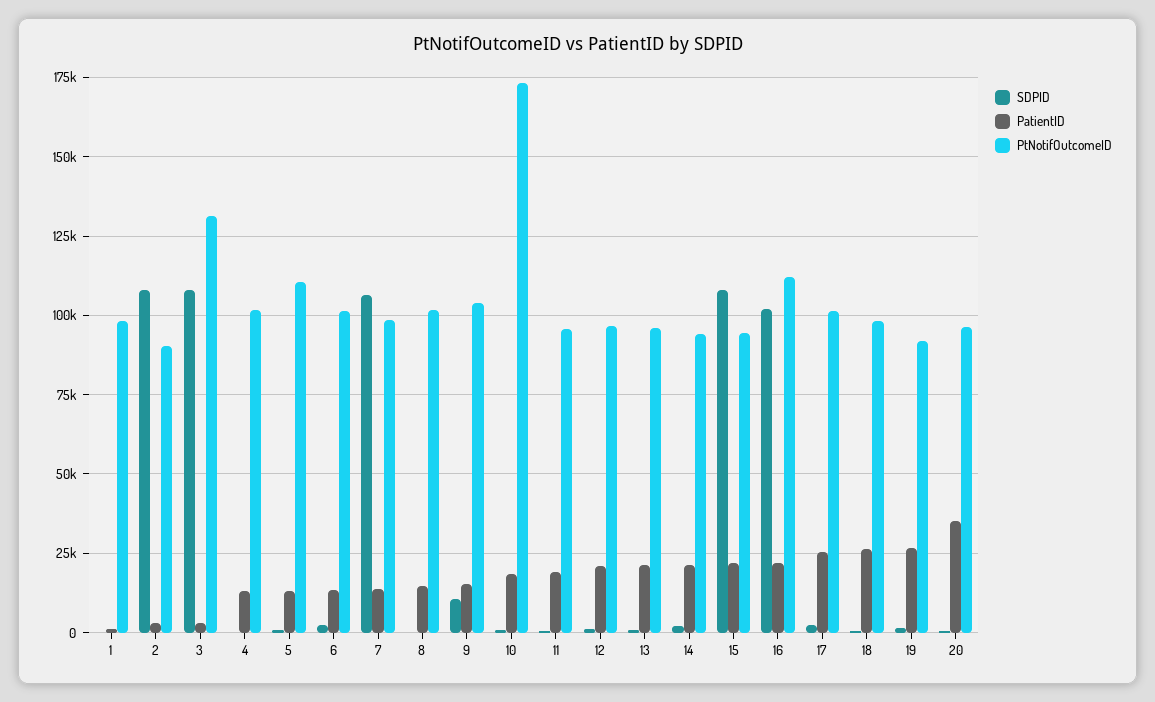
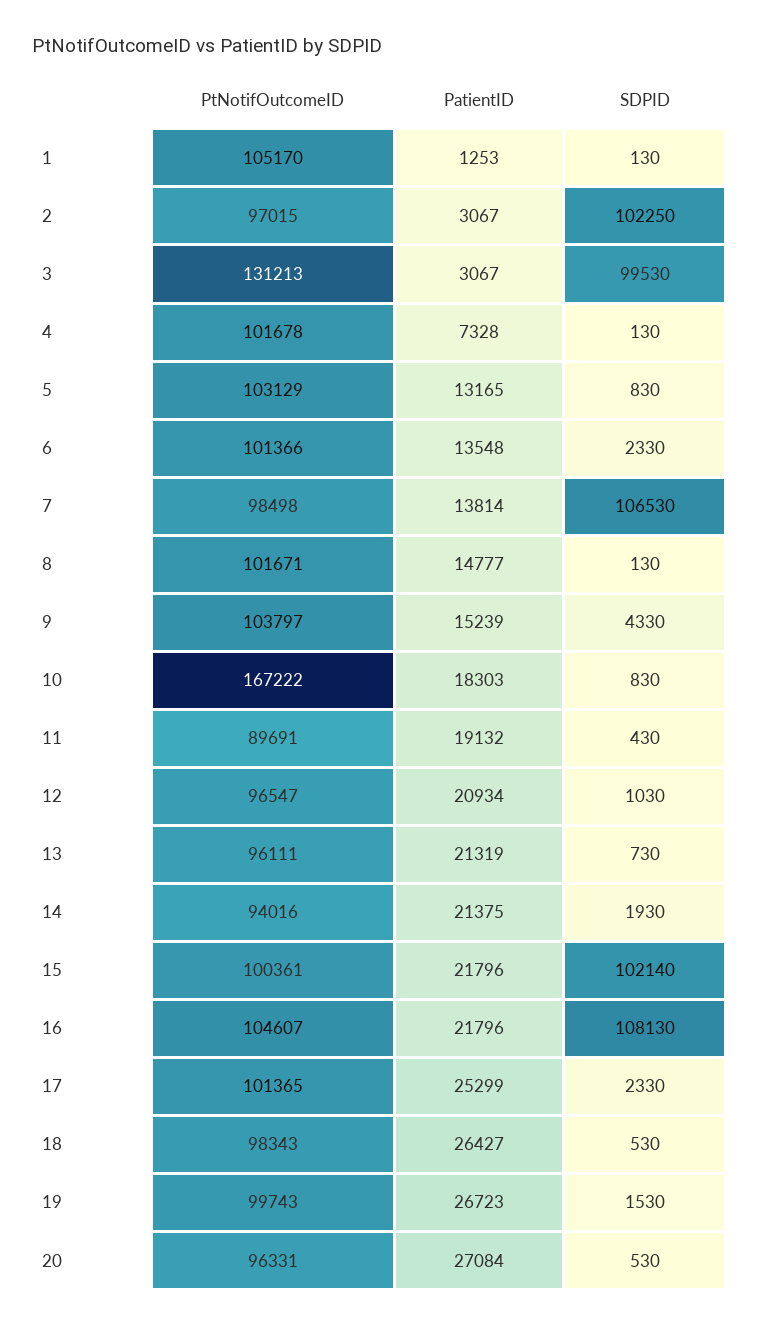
  {
    "SDPID": {
      "1": 130,
-     "2": 107500,
+     "2": 102250,
-     "3": 107500,
+     "3": 99530,
      "4": 130,
      "5": 830,
      "6": 2330,
      "7": 106530,
      "8": 130,
-     "9": 10000,
+     "9": 4330,
      "10": 830,
      "11": 430,
      "12": 1030,
      "13": 730,
      "14": 1930,
-     "15": 107500,
+     "15": 102140,
-     "16": 102500,
+     "16": 108130,
      "17": 2330,
      "18": 530,
      "19": 1530,
      "20": 530
    },
    "PatientID": {
      "1": 1253,
      "2": 3067,
      "3": 3067,
-     "4": 12500,
+     "4": 7328,
      "5": 13165,
      "6": 13548,
      "7": 13814,
      "8": 14777,
      "9": 15239,
      "10": 18303,
      "11": 19132,
      "12": 20934,
      "13": 21319,
      "14": 21375,
      "15": 21796,
      "16": 21796,
      "17": 25299,
      "18": 26427,
      "19": 26723,
-     "20": 35000
+     "20": 27084
    },
    "PtNotifOutcomeID": {
-     "1": 97500,
+     "1": 105170,
-     "2": 90000,
+     "2": 97015,
      "3": 131213,
      "4": 101678,
-     "5": 110000,
+     "5": 103129,
      "6": 101366,
      "7": 98498,
      "8": 101671,
      "9": 103797,
-     "10": 172500,
+     "10": 167222,
-     "11": 95000,
+     "11": 89691,
      "12": 96547,
      "13": 96111,
      "14": 94016,
-     "15": 95000,
+     "15": 100361,
-     "16": 112500,
+     "16": 104607,
      "17": 101365,
      "18": 98343,
-     "19": 92500,
+     "19": 99743,
      "20": 96331
    }
  }

